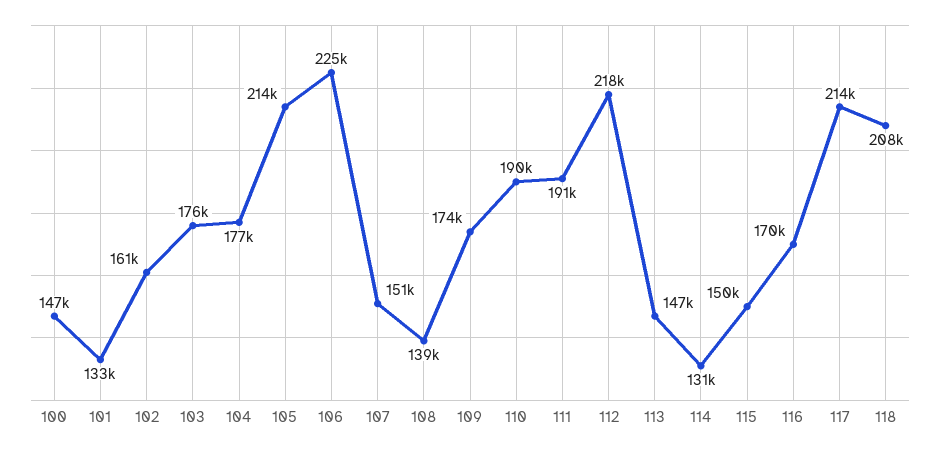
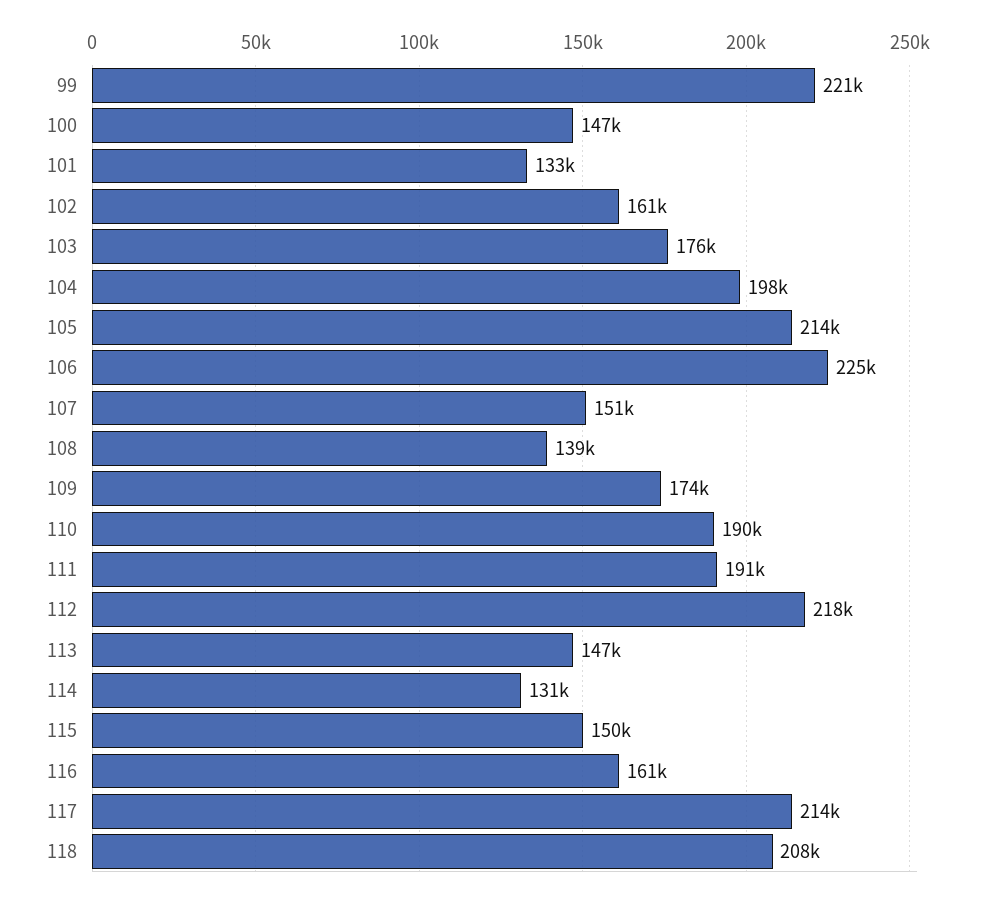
  {
    "100": 147000,
    "101": 133000,
    "102": 161000,
    "103": 176000,
-   "104": 177000,
+   "104": 198000,
    "105": 214000,
    "106": 225000,
    "107": 151000,
    "108": 139000,
    "109": 174000,
    "110": 190000,
    "111": 191000,
    "112": 218000,
    "113": 147000,
    "114": 131000,
    "115": 150000,
-   "116": 170000,
+   "116": 161000,
    "117": 214000,
-   "118": 208000
+   "118": 208000,
+   "99": 221000
  }

